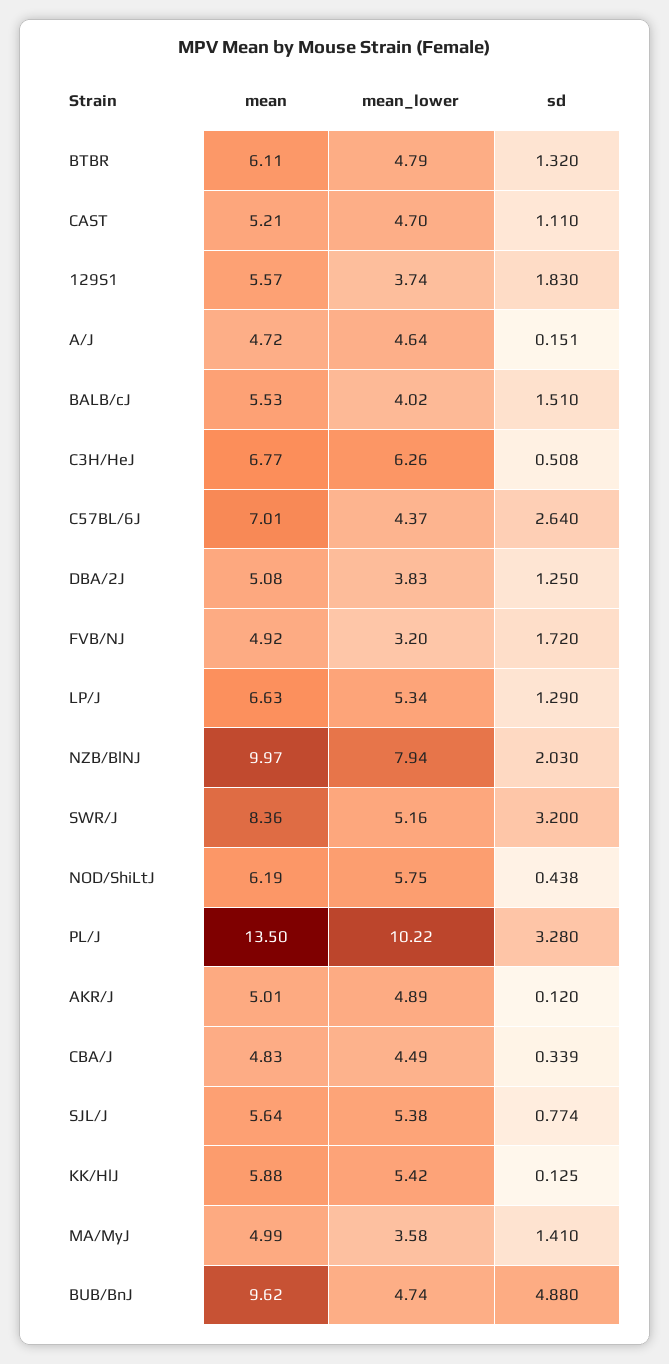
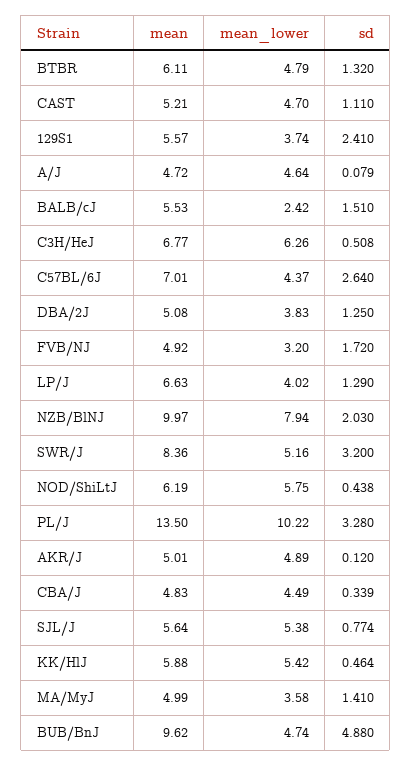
  {
    "mean": {
      "BTBR": 6.11,
      "CAST": 5.21,
      "129S1": 5.57,
      "A/J": 4.72,
      "BALB/cJ": 5.53,
      "C3H/HeJ": 6.77,
      "C57BL/6J": 7.01,
      "DBA/2J": 5.08,
      "FVB/NJ": 4.92,
      "LP/J": 6.63,
      "NZB/BlNJ": 9.97,
      "SWR/J": 8.36,
      "NOD/ShiLtJ": 6.19,
      "PL/J": 13.5,
      "AKR/J": 5.01,
      "CBA/J": 4.83,
      "SJL/J": 5.64,
      "KK/HlJ": 5.88,
      "MA/MyJ": 4.99,
      "BUB/BnJ": 9.62
    },
    "mean_lower": {
      "BTBR": 4.79,
      "CAST": 4.7,
      "129S1": 3.74,
      "A/J": 4.64,
-     "BALB/cJ": 4.02,
+     "BALB/cJ": 2.42,
      "C3H/HeJ": 6.26,
      "C57BL/6J": 4.37,
      "DBA/2J": 3.83,
      "FVB/NJ": 3.2,
-     "LP/J": 5.34,
+     "LP/J": 4.02,
      "NZB/BlNJ": 7.94,
      "SWR/J": 5.16,
      "NOD/ShiLtJ": 5.75,
      "PL/J": 10.22,
      "AKR/J": 4.89,
      "CBA/J": 4.49,
      "SJL/J": 5.38,
      "KK/HlJ": 5.42,
      "MA/MyJ": 3.58,
      "BUB/BnJ": 4.74
    },
    "sd": {
      "BTBR": 1.32,
      "CAST": 1.11,
-     "129S1": 1.83,
+     "129S1": 2.41,
-     "A/J": 0.151,
+     "A/J": 0.079,
      "BALB/cJ": 1.51,
      "C3H/HeJ": 0.508,
      "C57BL/6J": 2.64,
      "DBA/2J": 1.25,
      "FVB/NJ": 1.72,
      "LP/J": 1.29,
      "NZB/BlNJ": 2.03,
      "SWR/J": 3.2,
      "NOD/ShiLtJ": 0.438,
      "PL/J": 3.28,
      "AKR/J": 0.12,
      "CBA/J": 0.339,
      "SJL/J": 0.774,
-     "KK/HlJ": 0.125,
+     "KK/HlJ": 0.464,
      "MA/MyJ": 1.41,
      "BUB/BnJ": 4.88
    }
  }

